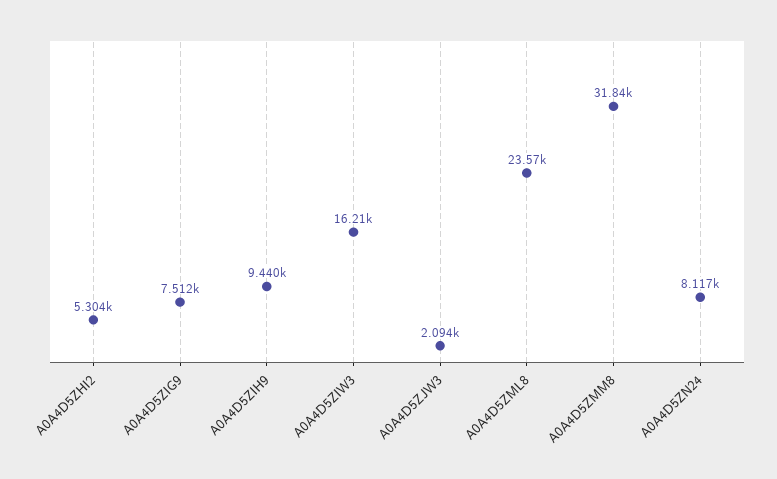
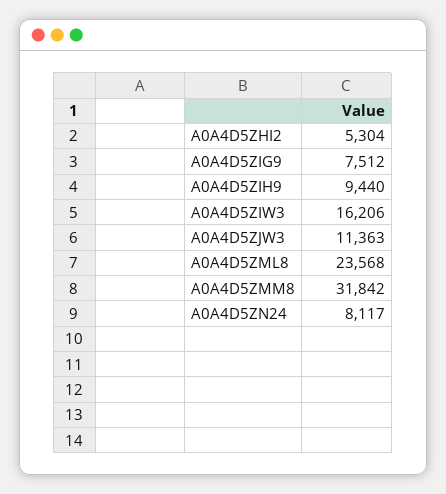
  {
    "A0A4D5ZHI2": 5304,
    "A0A4D5ZIG9": 7512,
    "A0A4D5ZIH9": 9440,
    "A0A4D5ZIW3": 16206,
-   "A0A4D5ZJW3": 2094,
+   "A0A4D5ZJW3": 11363,
    "A0A4D5ZML8": 23568,
    "A0A4D5ZMM8": 31842,
    "A0A4D5ZN24": 8117
  }

